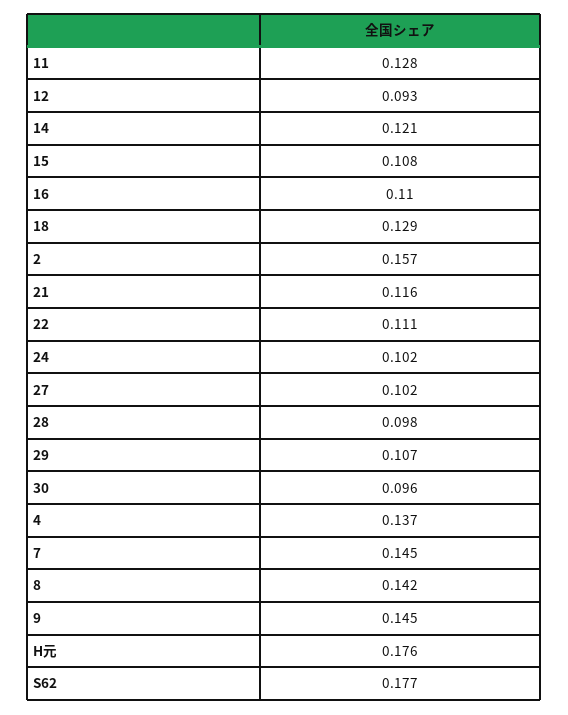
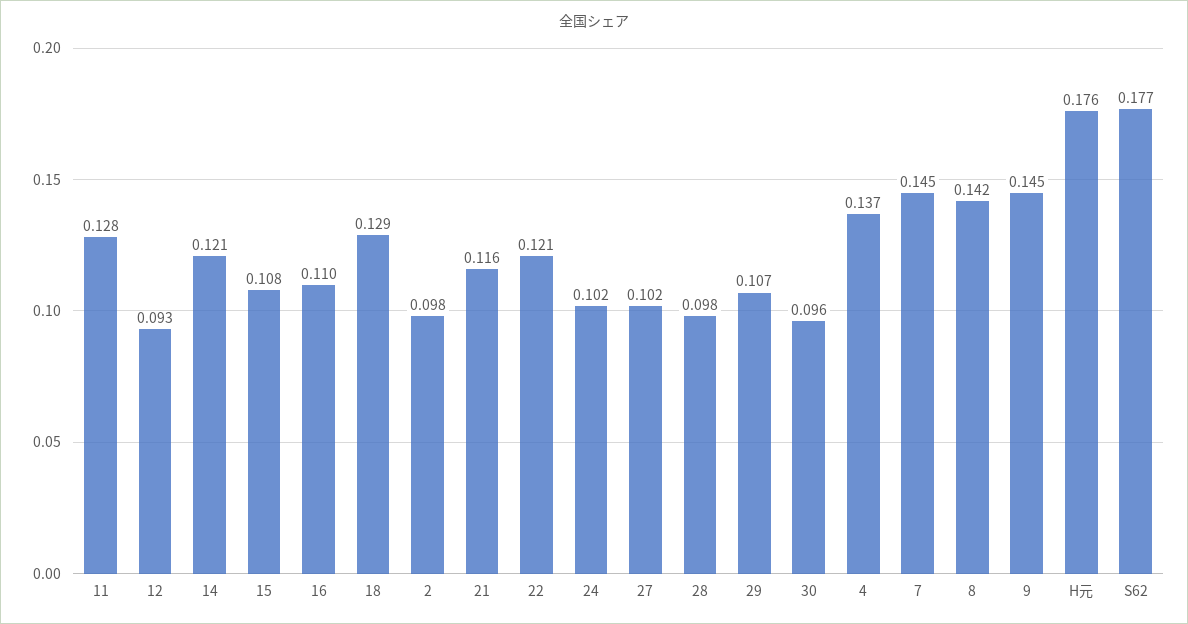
  {
    "11": 0.128,
    "12": 0.093,
    "14": 0.121,
    "15": 0.108,
    "16": 0.11,
    "18": 0.129,
-   "2": 0.157,
+   "2": 0.098,
    "21": 0.116,
-   "22": 0.111,
+   "22": 0.121,
    "24": 0.102,
    "27": 0.102,
    "28": 0.098,
    "29": 0.107,
    "30": 0.096,
    "4": 0.137,
    "7": 0.145,
    "8": 0.142,
    "9": 0.145,
    "H元": 0.176,
    "S62": 0.177
  }

